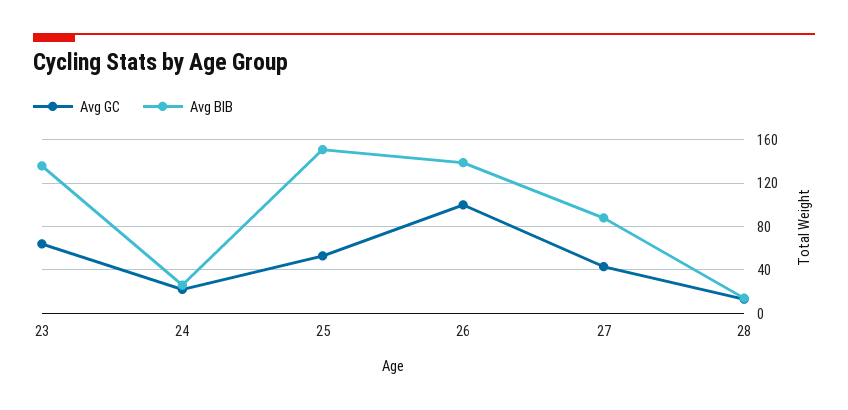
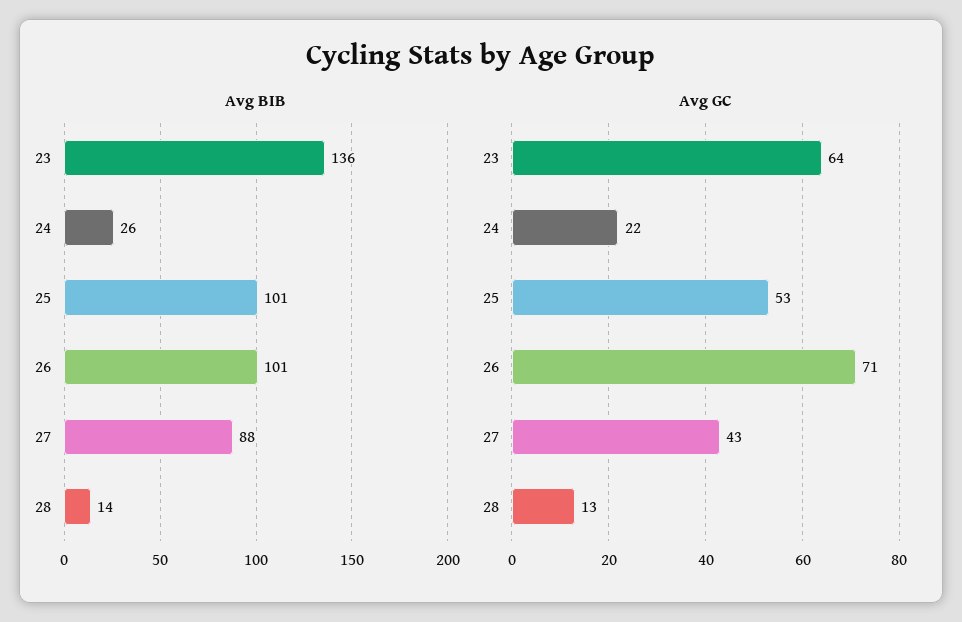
  {
    "Avg GC": {
      "23": 64,
      "24": 22,
      "25": 53,
-     "26": 100,
+     "26": 71,
      "27": 43,
      "28": 13
    },
    "Avg BIB": {
      "23": 136,
      "24": 26,
-     "25": 150,
+     "25": 101,
-     "26": 140,
+     "26": 101,
      "27": 88,
      "28": 14
    }
  }

